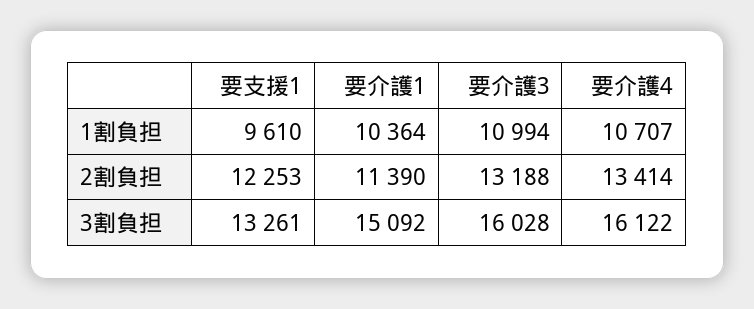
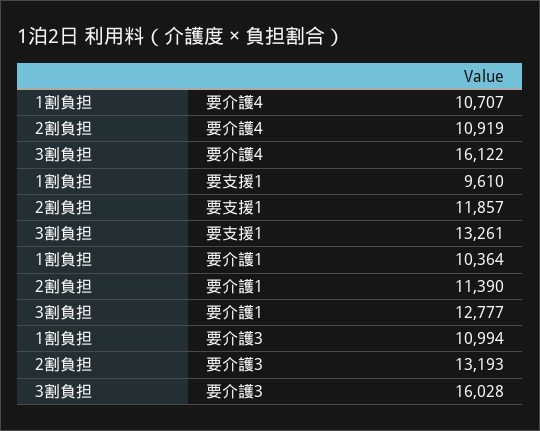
  {
    "要支援1": {
      "1割負担": 9610,
-     "2割負担": 12253,
+     "2割負担": 11857,
      "3割負担": 13261
    },
    "要介護1": {
      "1割負担": 10364,
      "2割負担": 11390,
-     "3割負担": 15092
+     "3割負担": 12777
    },
    "要介護3": {
      "1割負担": 10994,
-     "2割負担": 13188,
+     "2割負担": 13193,
      "3割負担": 16028
    },
    "要介護4": {
      "1割負担": 10707,
-     "2割負担": 13414,
+     "2割負担": 10919,
      "3割負担": 16122
    }
  }

